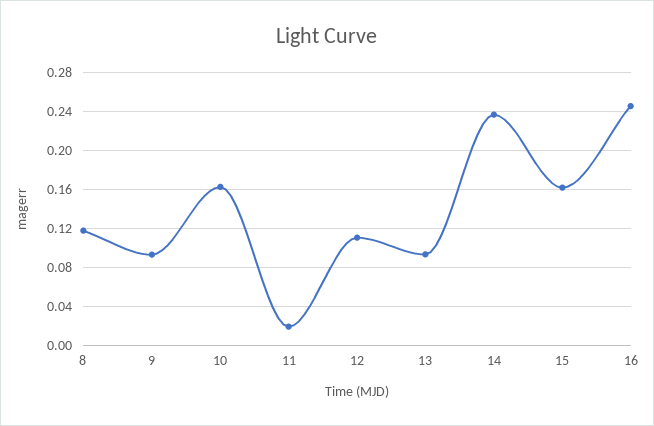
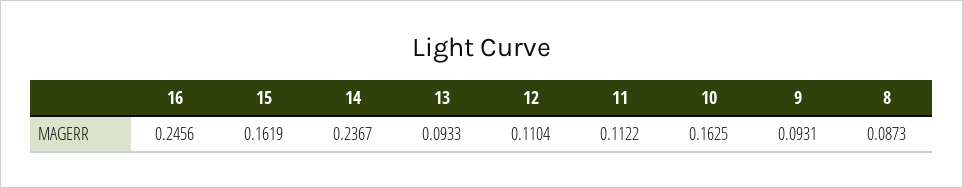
  {
-   "8": 0.12,
+   "8": 0.0873,
    "9": 0.0931,
    "10": 0.1625,
-   "11": 0.02,
+   "11": 0.1122,
    "12": 0.1104,
    "13": 0.0933,
    "14": 0.2367,
    "15": 0.1619,
    "16": 0.2456
  }

